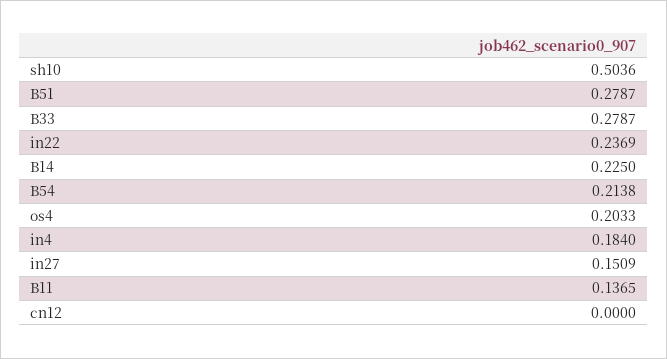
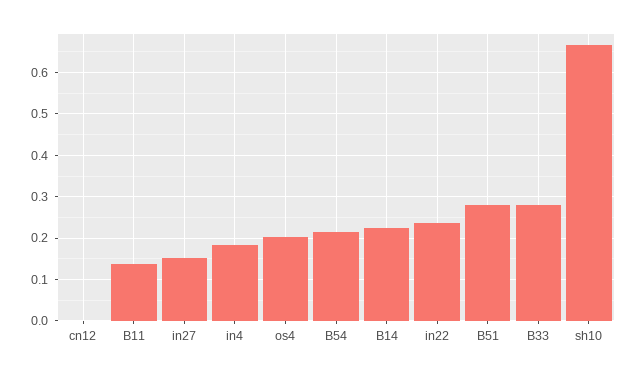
  {
-   "sh10": 0.5036,
+   "sh10": 0.66,
    "B51": 0.2787,
    "B33": 0.2787,
    "in22": 0.2369,
    "B14": 0.225,
    "B54": 0.2138,
    "os4": 0.2033,
    "in4": 0.184,
    "in27": 0.1509,
    "B11": 0.1365,
    "cn12": 0
  }

